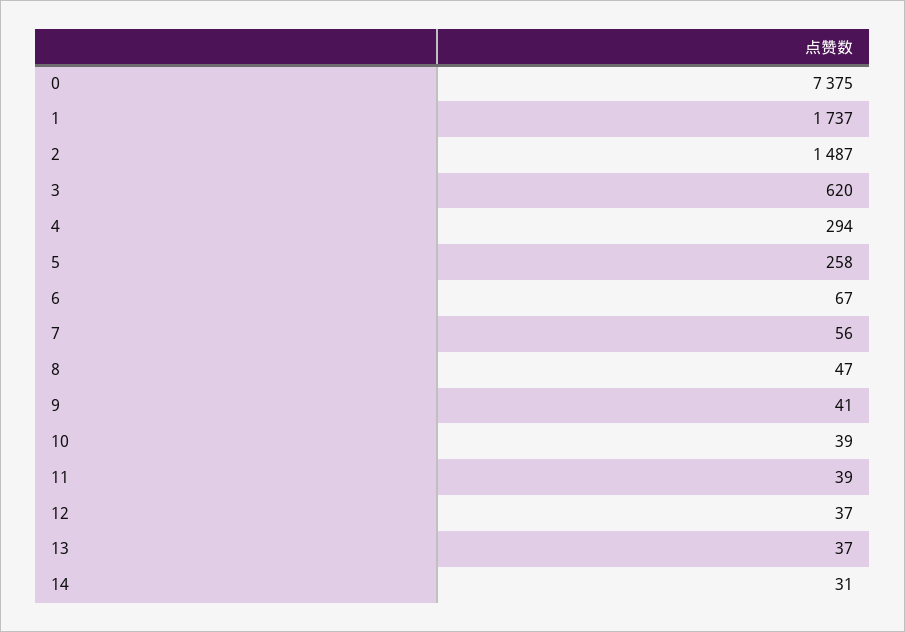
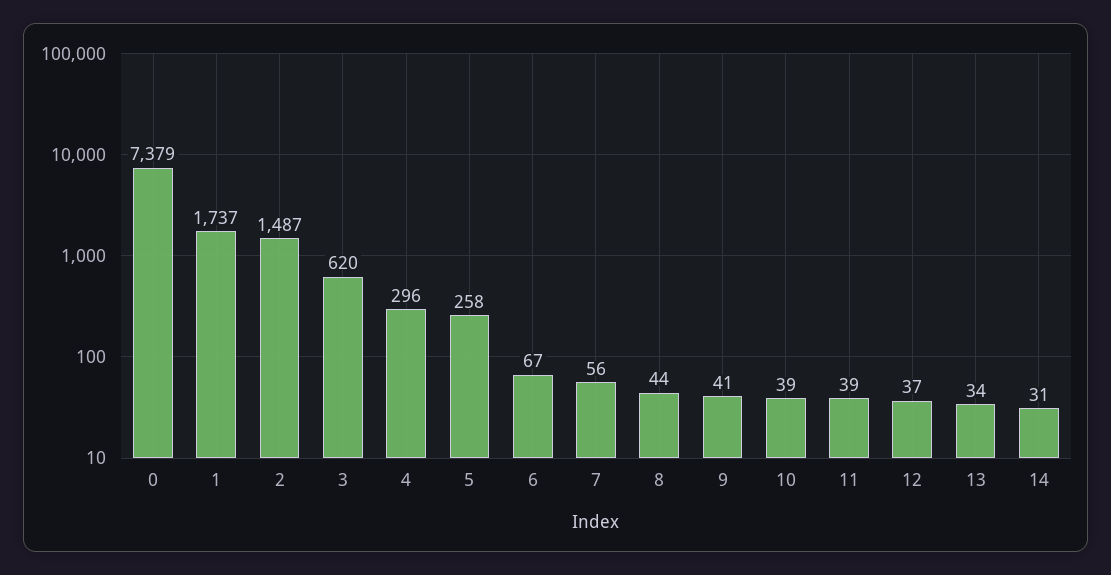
  {
-   "0": 7375,
+   "0": 7379,
    "1": 1737,
    "2": 1487,
    "3": 620,
-   "4": 294,
+   "4": 296,
    "5": 258,
    "6": 67,
    "7": 56,
-   "8": 47,
+   "8": 44,
    "9": 41,
    "10": 39,
    "11": 39,
    "12": 37,
-   "13": 37,
+   "13": 34,
    "14": 31
  }

